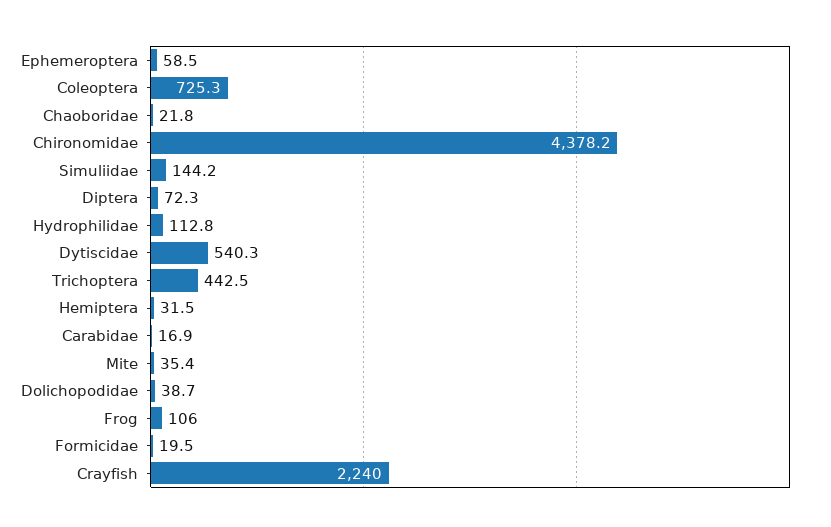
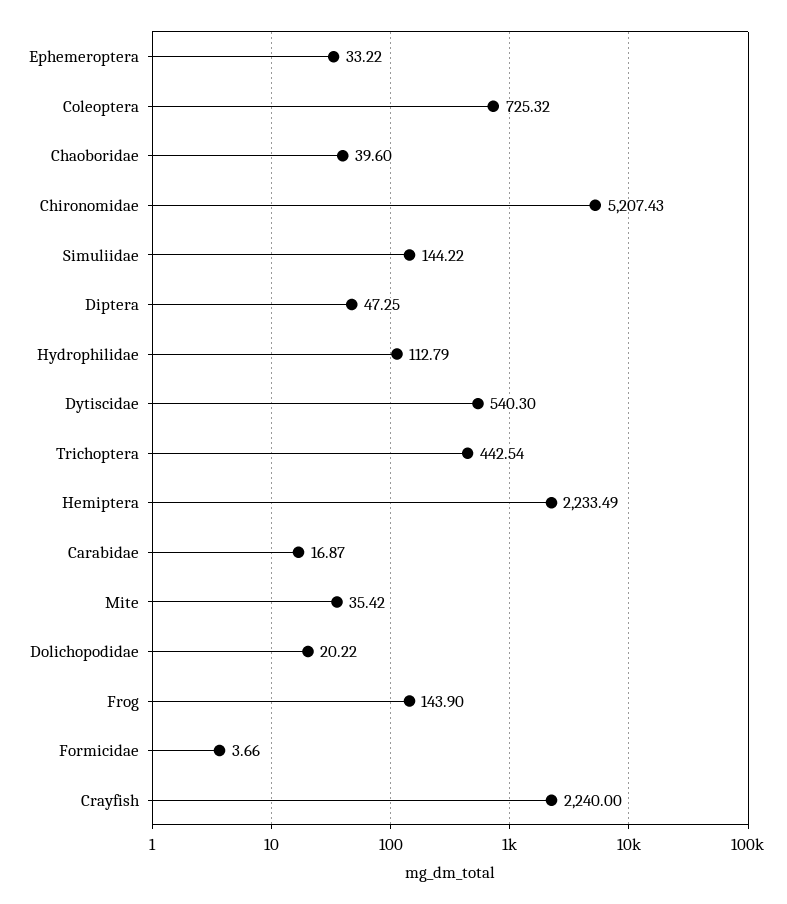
  {
-   "Ephemeroptera": 58.5,
+   "Ephemeroptera": 33.22,
    "Coleoptera": 725.32,
-   "Chaoboridae": 21.8,
+   "Chaoboridae": 39.6,
-   "Chironomidae": 4378.2,
+   "Chironomidae": 5207.43,
    "Simuliidae": 144.22,
-   "Diptera": 72.3,
+   "Diptera": 47.25,
    "Hydrophilidae": 112.79,
    "Dytiscidae": 540.3,
    "Trichoptera": 442.54,
-   "Hemiptera": 31.5,
+   "Hemiptera": 2233.49,
    "Carabidae": 16.87,
    "Mite": 35.42,
-   "Dolichopodidae": 38.7,
+   "Dolichopodidae": 20.22,
-   "Frog": 106,
+   "Frog": 143.9,
-   "Formicidae": 19.5,
+   "Formicidae": 3.66,
    "Crayfish": 2240
  }

